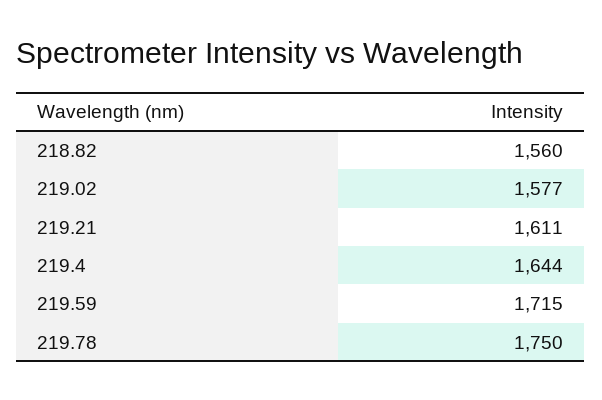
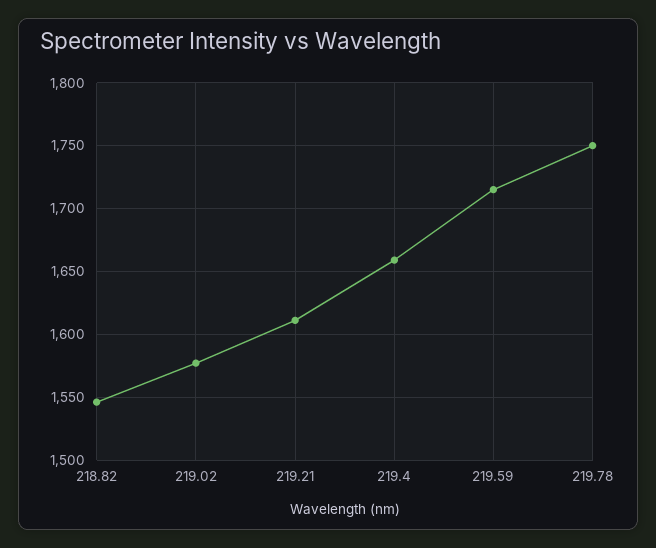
  {
-   "218.82": 1560,
+   "218.82": 1545,
    "219.02": 1577,
    "219.21": 1611,
-   "219.4": 1644,
+   "219.4": 1660,
    "219.59": 1715,
    "219.78": 1750
  }

